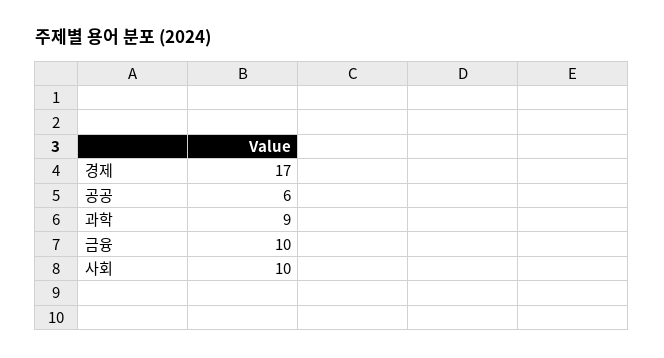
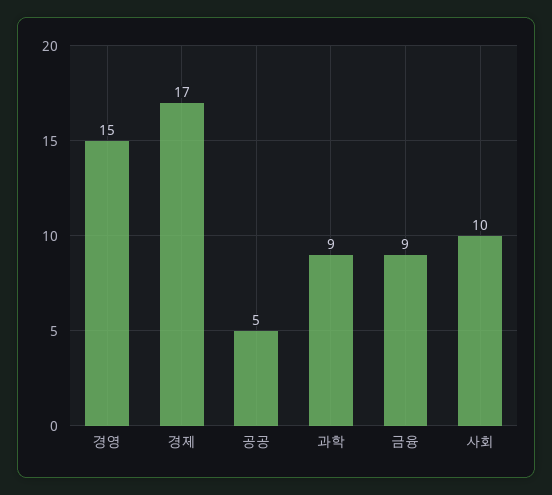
  {
    "경제": 17,
-   "공공": 6,
+   "공공": 5,
    "과학": 9,
-   "금융": 10,
+   "금융": 9,
-   "사회": 10
+   "사회": 10,
+   "경영": 15
  }

